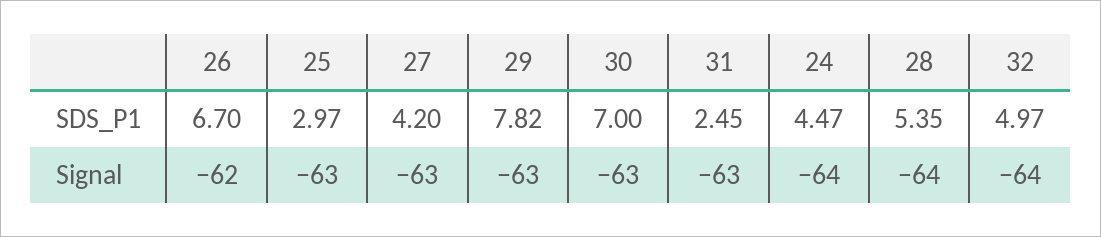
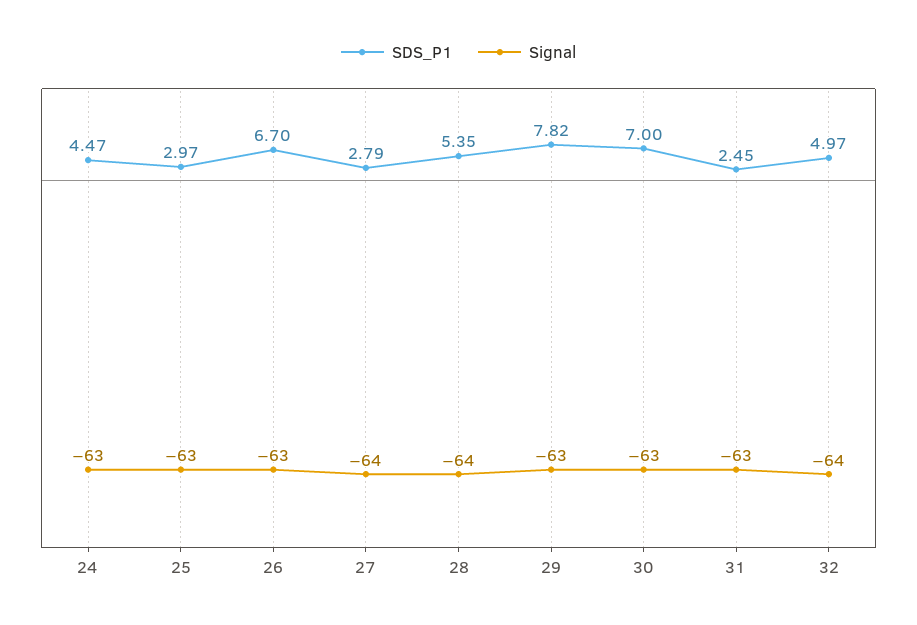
  {
    "SDS_P1": {
      "26": 6.7,
      "25": 2.97,
-     "27": 4.2,
+     "27": 2.79,
      "29": 7.82,
      "30": 7,
      "31": 2.45,
      "24": 4.47,
      "28": 5.35,
      "32": 4.97
    },
    "Signal": {
-     "26": -62,
+     "26": -63,
      "25": -63,
-     "27": -63,
+     "27": -64,
      "29": -63,
      "30": -63,
      "31": -63,
-     "24": -64,
+     "24": -63,
      "28": -64,
      "32": -64
    }
  }

